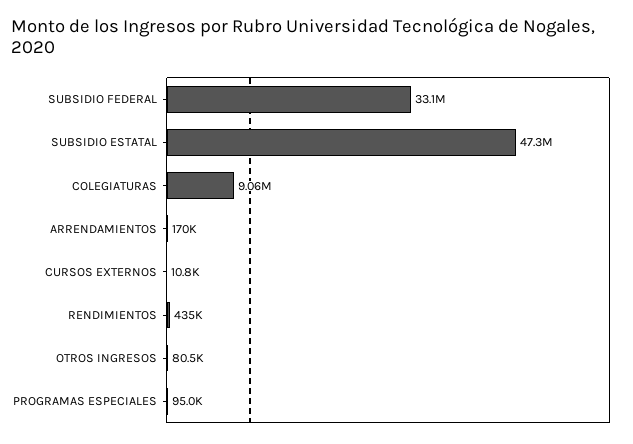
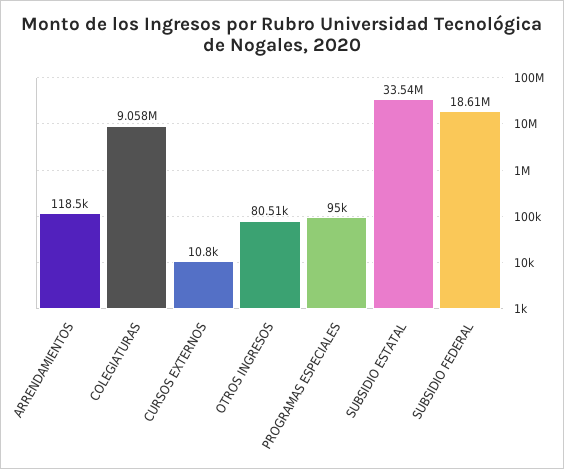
  {
-   "SUBSIDIO FEDERAL": 33100000,
+   "SUBSIDIO FEDERAL": 18610000,
-   "SUBSIDIO ESTATAL": 47300000,
+   "SUBSIDIO ESTATAL": 33540000,
    "COLEGIATURAS": 9058000,
-   "ARRENDAMIENTOS": 170000,
+   "ARRENDAMIENTOS": 118500,
    "CURSOS EXTERNOS": 10800,
-   "RENDIMIENTOS": 435000,
    "OTROS INGRESOS": 80510,
    "PROGRAMAS ESPECIALES": 95000
  }

